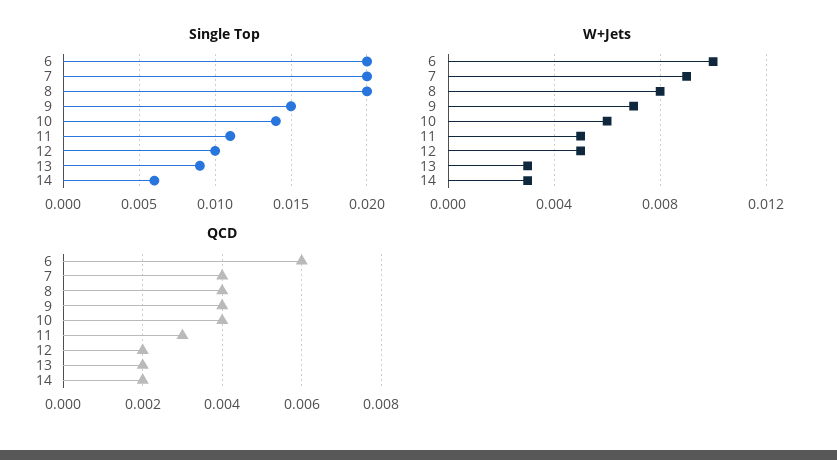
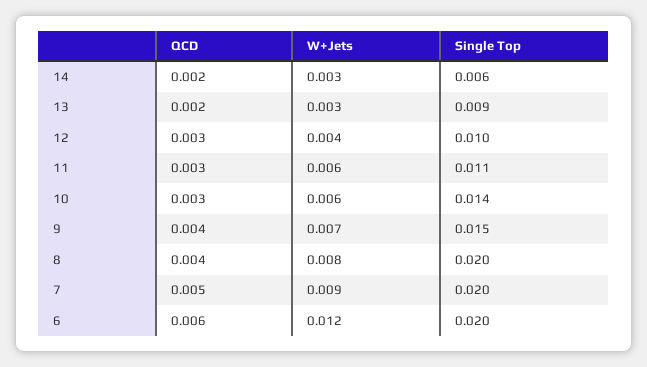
  {
    "Single Top": {
      "6": 0.02,
      "7": 0.02,
      "8": 0.02,
      "9": 0.015,
      "10": 0.014,
      "11": 0.011,
      "12": 0.01,
      "13": 0.009,
      "14": 0.006
    },
    "W+Jets": {
-     "6": 0.01,
+     "6": 0.012,
      "7": 0.009,
      "8": 0.008,
      "9": 0.007,
      "10": 0.006,
-     "11": 0.005,
+     "11": 0.006,
-     "12": 0.005,
+     "12": 0.004,
      "13": 0.003,
      "14": 0.003
    },
    "QCD": {
      "6": 0.006,
-     "7": 0.004,
+     "7": 0.005,
      "8": 0.004,
      "9": 0.004,
-     "10": 0.004,
+     "10": 0.003,
      "11": 0.003,
-     "12": 0.002,
+     "12": 0.003,
      "13": 0.002,
      "14": 0.002
    }
  }

